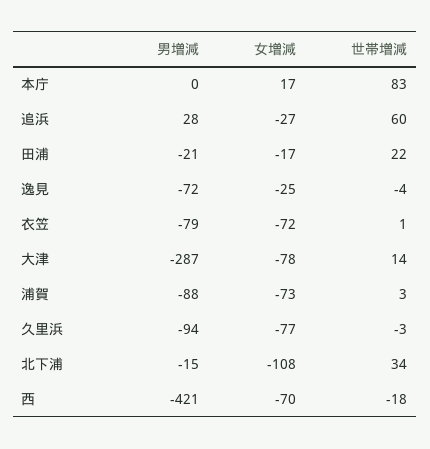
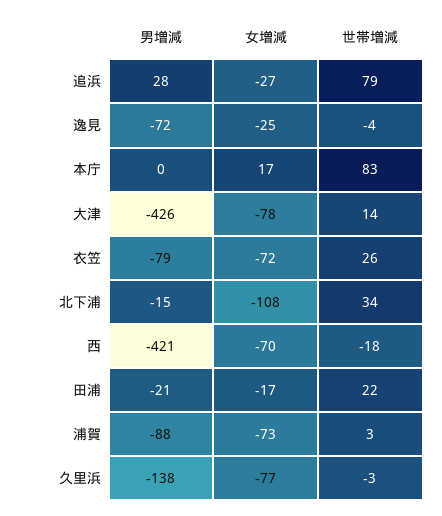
  {
    "男増減": {
      "本庁": 0,
      "追浜": 28,
      "田浦": -21,
      "逸見": -72,
      "衣笠": -79,
-     "大津": -287,
+     "大津": -426,
      "浦賀": -88,
-     "久里浜": -94,
+     "久里浜": -138,
      "北下浦": -15,
      "西": -421
    },
    "女増減": {
      "本庁": 17,
      "追浜": -27,
      "田浦": -17,
      "逸見": -25,
      "衣笠": -72,
      "大津": -78,
      "浦賀": -73,
      "久里浜": -77,
      "北下浦": -108,
      "西": -70
    },
    "世帯増減": {
      "本庁": 83,
-     "追浜": 60,
+     "追浜": 79,
      "田浦": 22,
      "逸見": -4,
-     "衣笠": 1,
+     "衣笠": 26,
      "大津": 14,
      "浦賀": 3,
      "久里浜": -3,
      "北下浦": 34,
      "西": -18
    }
  }

